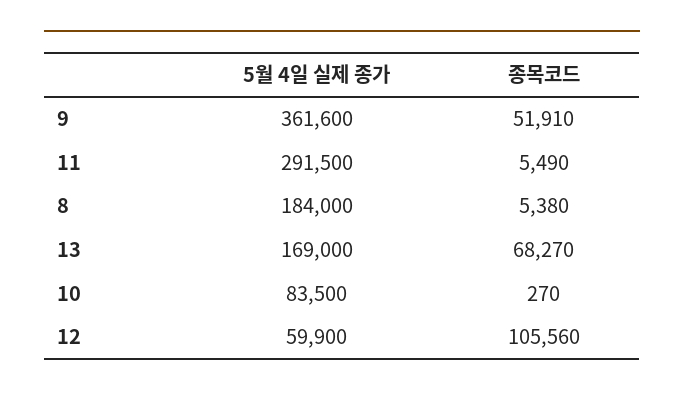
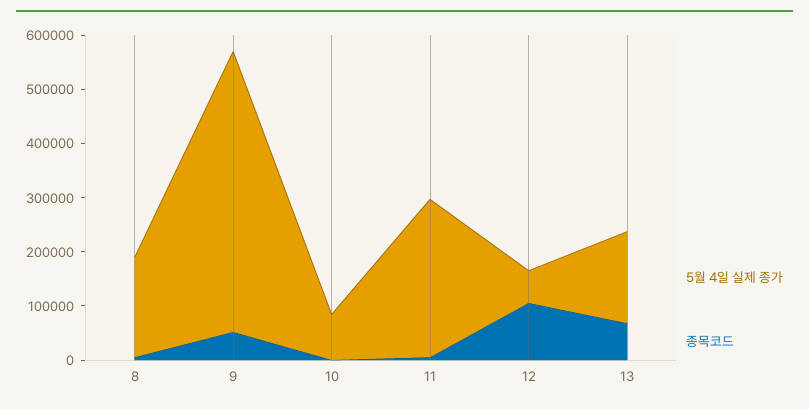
  {
    "5월 4일 실제 종가": {
-     "9": 361600,
+     "9": 520000,
      "11": 291500,
      "8": 184000,
      "13": 169000,
      "10": 83500,
      "12": 59900
    },
    "종목코드": {
      "9": 51910,
      "11": 5490,
      "8": 5380,
      "13": 68270,
      "10": 270,
      "12": 105560
    }
  }

